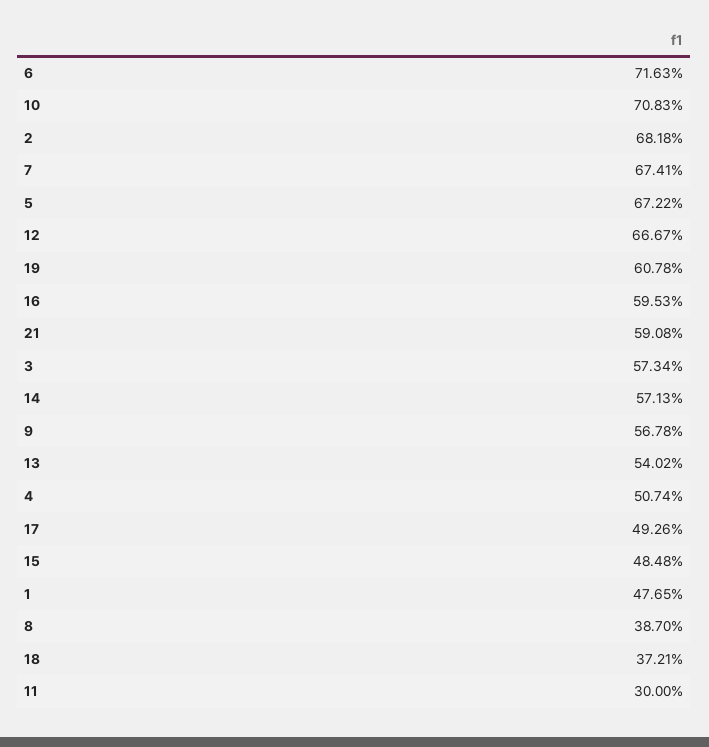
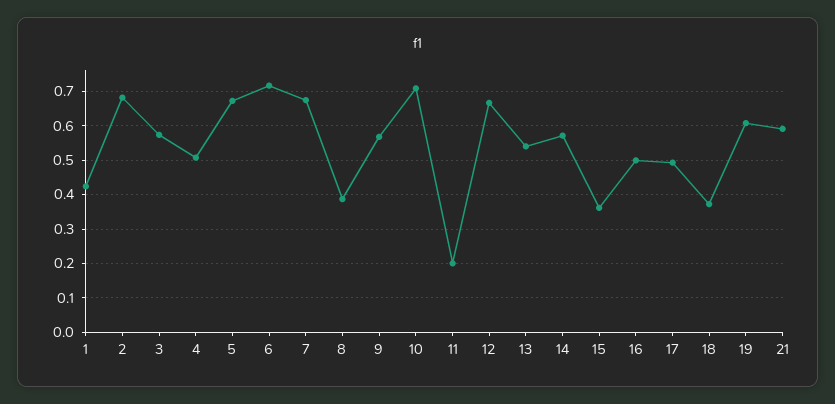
  {
    "6": 0.7163,
    "10": 0.7083,
    "2": 0.6818,
    "7": 0.6741,
    "5": 0.6722,
    "12": 0.6667,
    "19": 0.6078,
-   "16": 0.5953,
+   "16": 0.5,
    "21": 0.5908,
    "3": 0.5734,
    "14": 0.5713,
    "9": 0.5678,
    "13": 0.5402,
    "4": 0.5074,
    "17": 0.4926,
-   "15": 0.4848,
+   "15": 0.36,
-   "1": 0.4765,
+   "1": 0.42,
    "8": 0.387,
    "18": 0.3721,
-   "11": 0.3
+   "11": 0.2
  }

